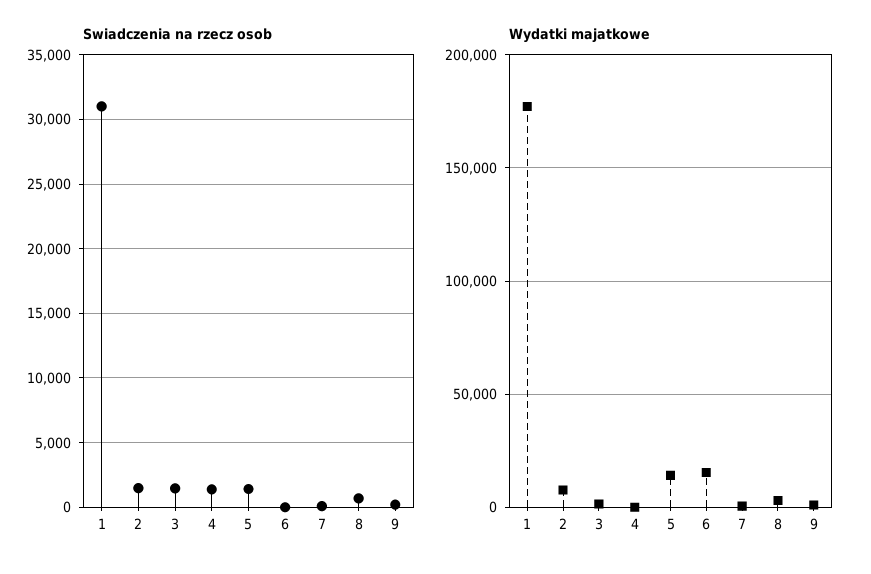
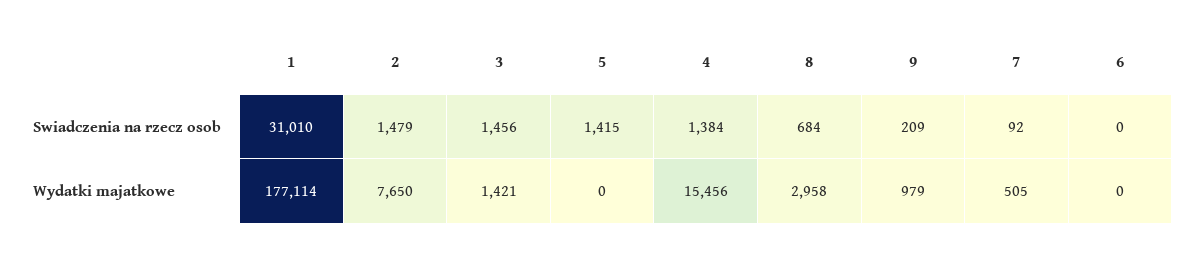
  {
    "Swiadczenia na rzecz osob": {
      "1": 31010,
      "2": 1479,
      "3": 1456,
      "4": 1384,
      "5": 1415,
      "6": 0,
      "7": 92,
      "8": 684,
      "9": 209
    },
    "Wydatki majatkowe": {
      "1": 177114,
      "2": 7650,
      "3": 1421,
-     "4": 0,
+     "4": 15456,
-     "5": 15000,
+     "5": 0,
-     "6": 15000,
+     "6": 0,
      "7": 505,
      "8": 2958,
      "9": 979
    }
  }

